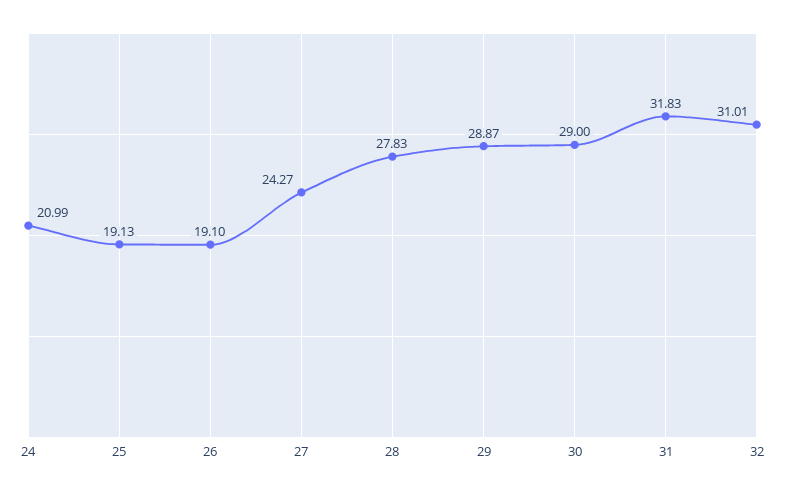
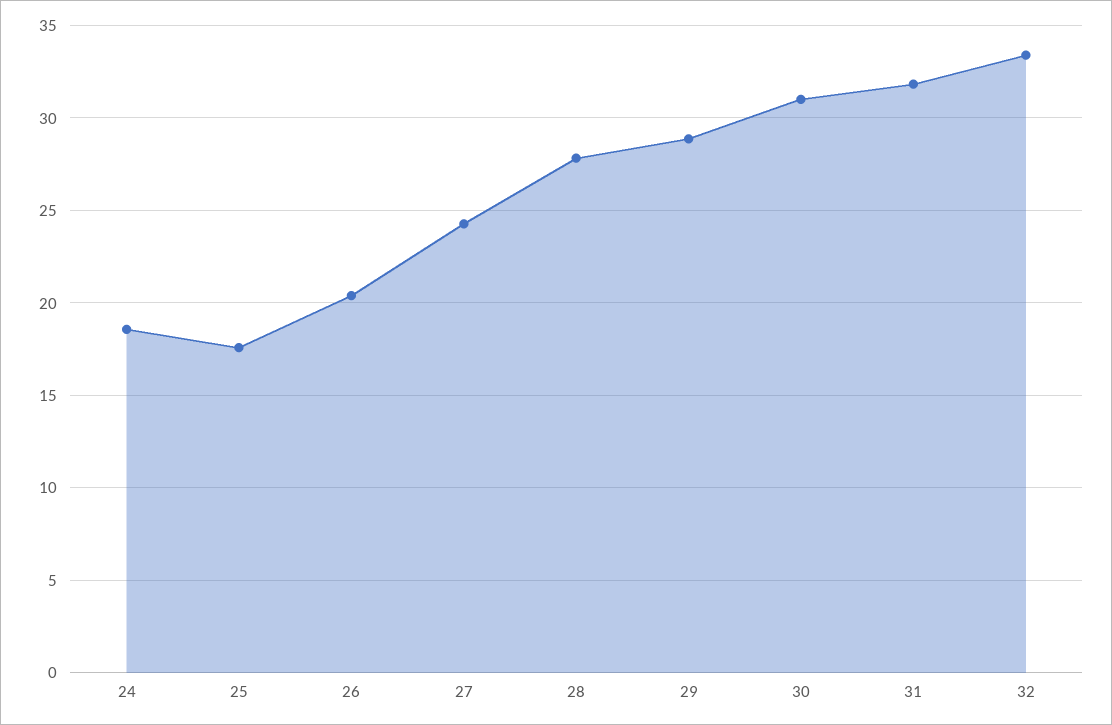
  {
-   "24": 20.99,
+   "24": 18.5,
-   "25": 19.13,
+   "25": 17.5,
-   "26": 19.1,
+   "26": 20.5,
    "27": 24.27,
    "28": 27.83,
    "29": 28.87,
-   "30": 29,
+   "30": 31,
    "31": 31.83,
-   "32": 31.01
+   "32": 33.5
  }

